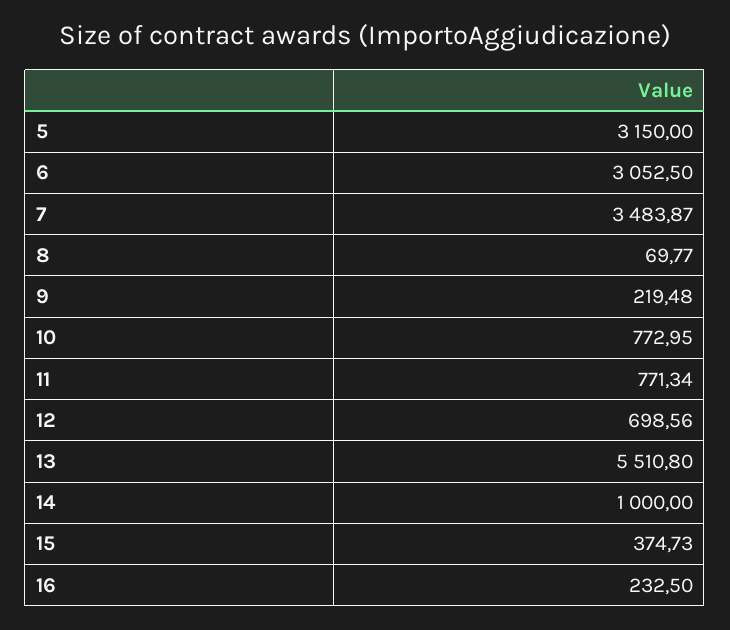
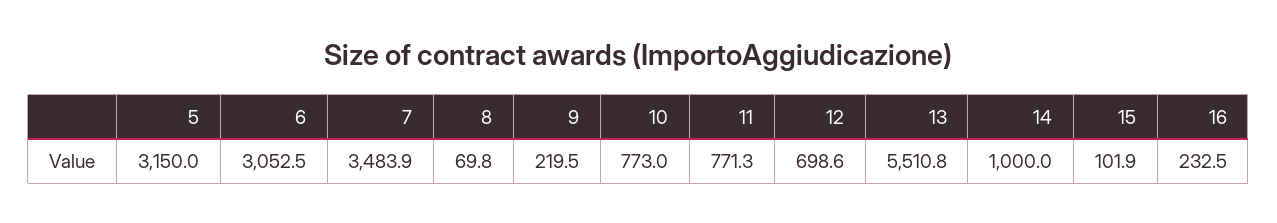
  {
    "5": 3150,
    "6": 3052.5,
    "7": 3483.87,
    "8": 69.77,
    "9": 219.48,
    "10": 772.95,
    "11": 771.34,
    "12": 698.56,
    "13": 5510.8,
    "14": 1000,
-   "15": 374.73,
+   "15": 101.9,
    "16": 232.5
  }

